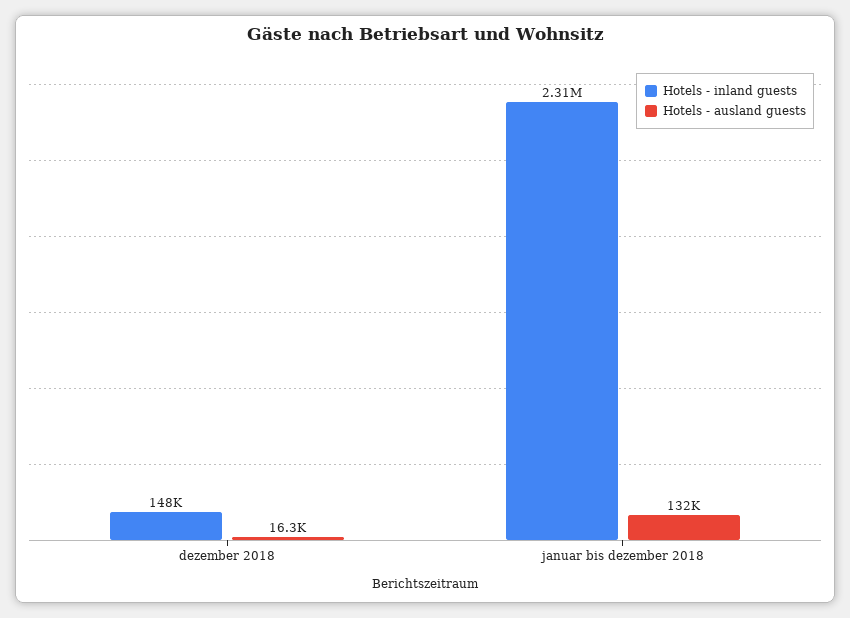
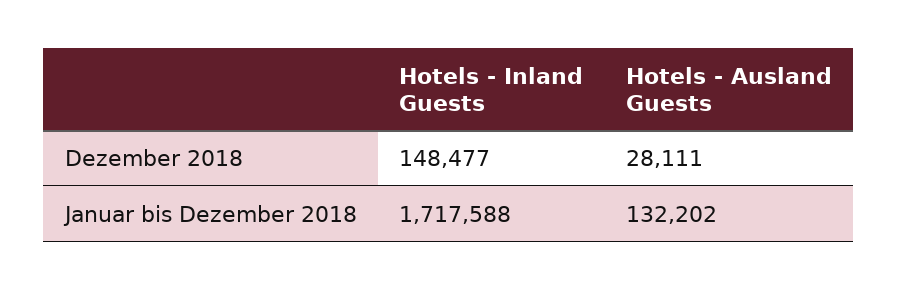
  {
    "Hotels - inland guests": {
      "dezember 2018": 148477,
-     "januar bis dezember 2018": 2310000
+     "januar bis dezember 2018": 1717588
    },
    "Hotels - ausland guests": {
-     "dezember 2018": 16300,
+     "dezember 2018": 28111,
      "januar bis dezember 2018": 132202
    }
  }

